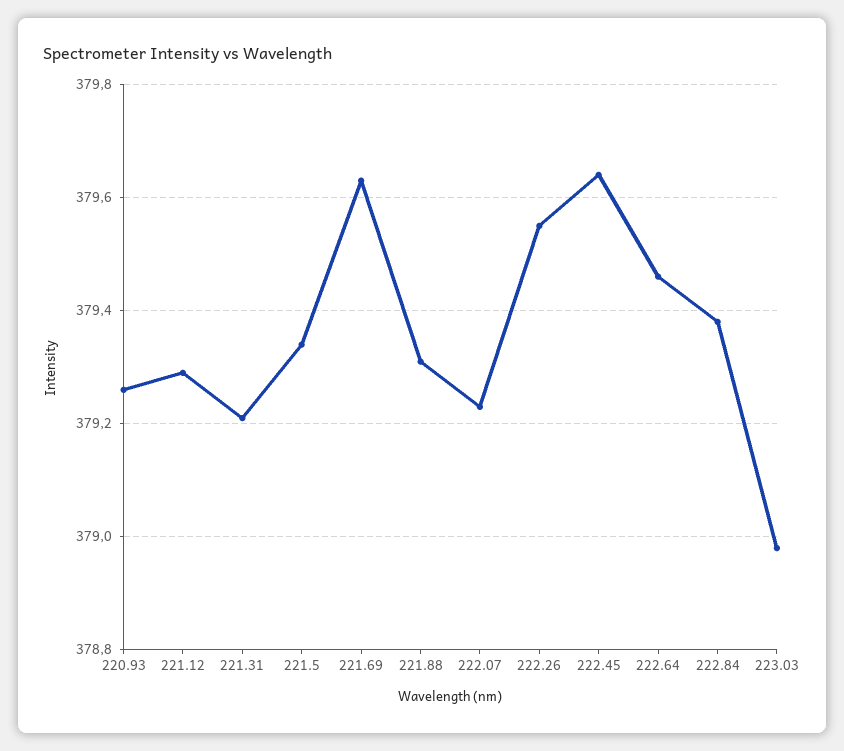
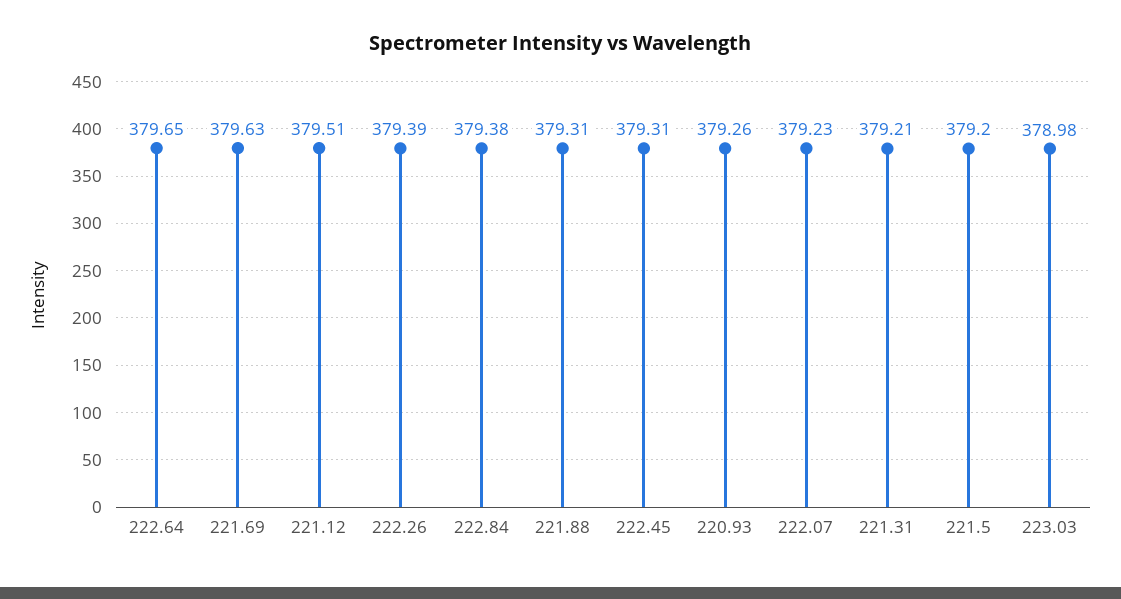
  {
    "220.93": 379.26,
-   "221.12": 379.3,
+   "221.12": 379.51,
    "221.31": 379.21,
-   "221.5": 379.35,
+   "221.5": 379.2,
    "221.69": 379.63,
    "221.88": 379.31,
    "222.07": 379.23,
-   "222.26": 379.55,
+   "222.26": 379.39,
-   "222.45": 379.65,
+   "222.45": 379.31,
-   "222.64": 379.45,
+   "222.64": 379.65,
    "222.84": 379.38,
    "223.03": 378.98
  }

